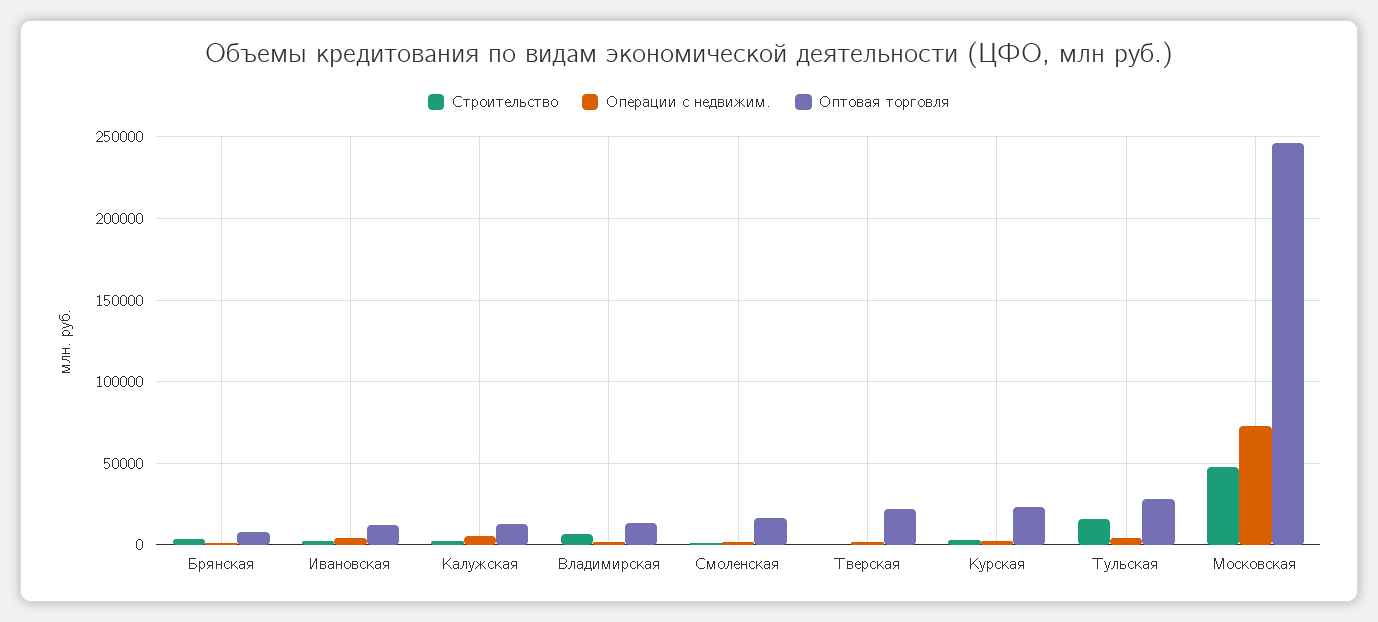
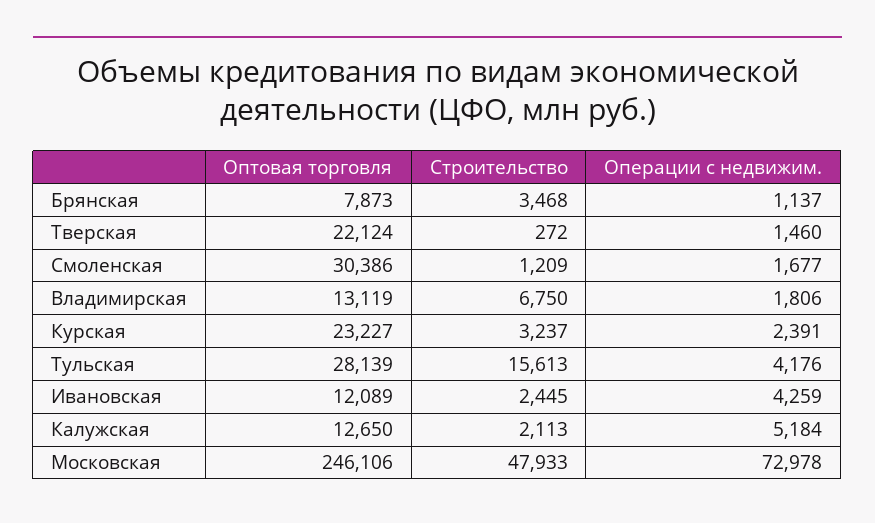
  {
    "Строительство": {
      "Брянская": 3468,
      "Ивановская": 2445,
      "Калужская": 2113,
      "Владимирская": 6750,
      "Смоленская": 1209,
      "Тверская": 272,
      "Курская": 3237,
      "Тульская": 15613,
      "Московская": 47933
    },
    "Операции с недвижим.": {
      "Брянская": 1137,
      "Ивановская": 4259,
      "Калужская": 5184,
      "Владимирская": 1806,
      "Смоленская": 1677,
      "Тверская": 1460,
      "Курская": 2391,
      "Тульская": 4176,
      "Московская": 72978
    },
    "Оптовая торговля": {
      "Брянская": 7873,
      "Ивановская": 12089,
      "Калужская": 12650,
      "Владимирская": 13119,
-     "Смоленская": 15000,
+     "Смоленская": 30386,
      "Тверская": 22124,
      "Курская": 23227,
      "Тульская": 28139,
      "Московская": 246106
    }
  }

